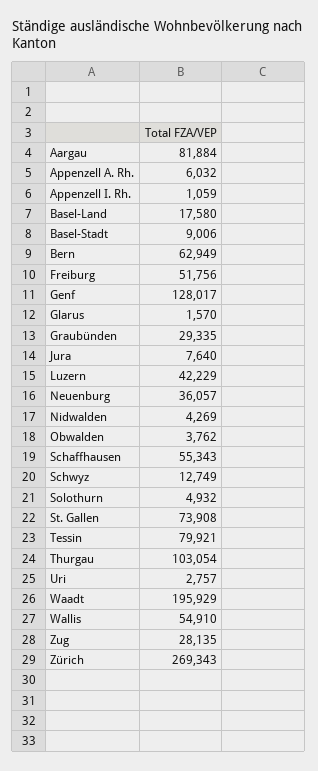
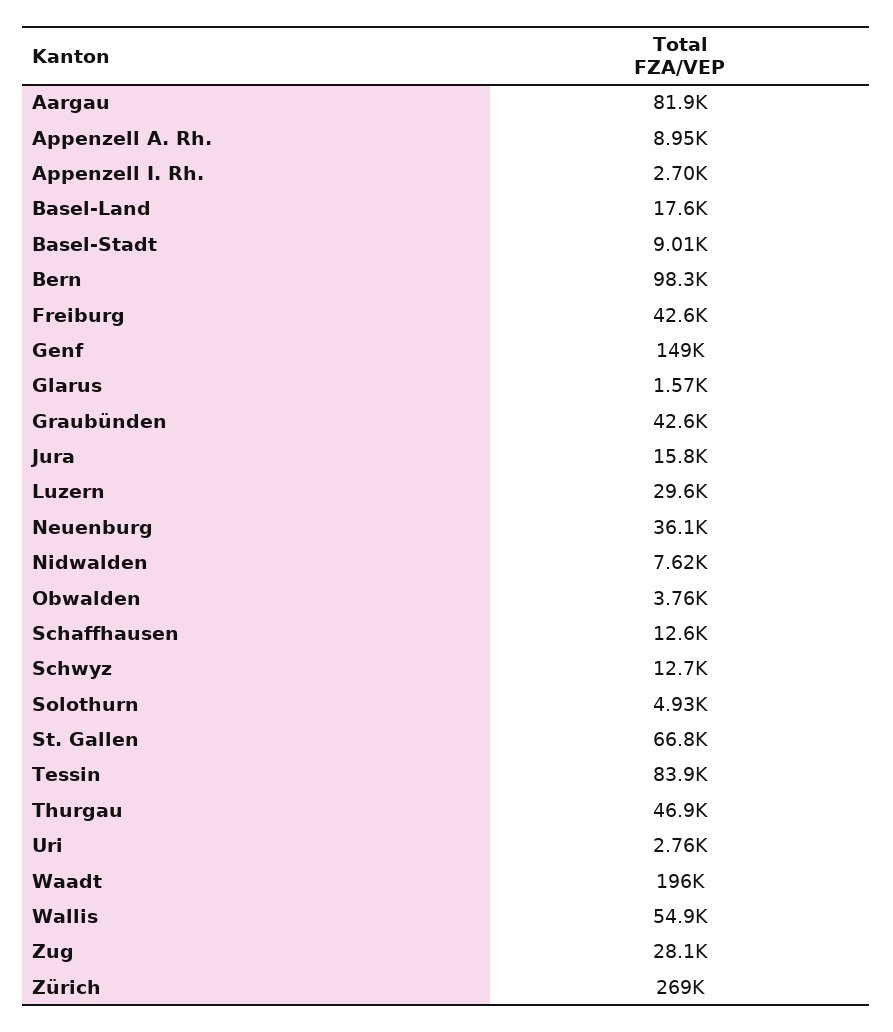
  {
    "Aargau": 81884,
-   "Appenzell A. Rh.": 6032,
+   "Appenzell A. Rh.": 8950,
-   "Appenzell I. Rh.": 1059,
+   "Appenzell I. Rh.": 2700,
    "Basel-Land": 17580,
    "Basel-Stadt": 9006,
-   "Bern": 62949,
+   "Bern": 98300,
-   "Freiburg": 51756,
+   "Freiburg": 42600,
-   "Genf": 128017,
+   "Genf": 149000,
    "Glarus": 1570,
-   "Graubünden": 29335,
+   "Graubünden": 42600,
-   "Jura": 7640,
+   "Jura": 15800,
-   "Luzern": 42229,
+   "Luzern": 29600,
    "Neuenburg": 36057,
-   "Nidwalden": 4269,
+   "Nidwalden": 7620,
    "Obwalden": 3762,
-   "Schaffhausen": 55343,
+   "Schaffhausen": 12600,
    "Schwyz": 12749,
    "Solothurn": 4932,
-   "St. Gallen": 73908,
+   "St. Gallen": 66800,
-   "Tessin": 79921,
+   "Tessin": 83900,
-   "Thurgau": 103054,
+   "Thurgau": 46900,
    "Uri": 2757,
    "Waadt": 195929,
    "Wallis": 54910,
    "Zug": 28135,
    "Zürich": 269343
  }

